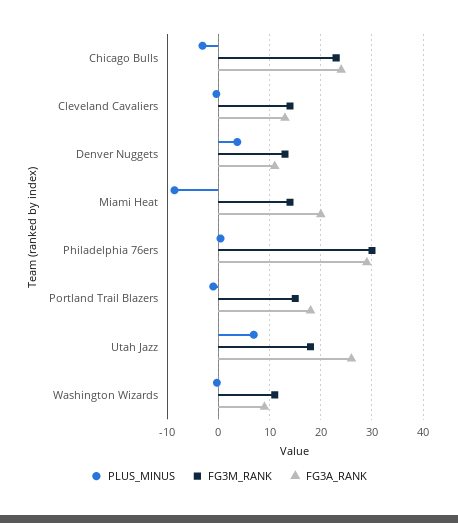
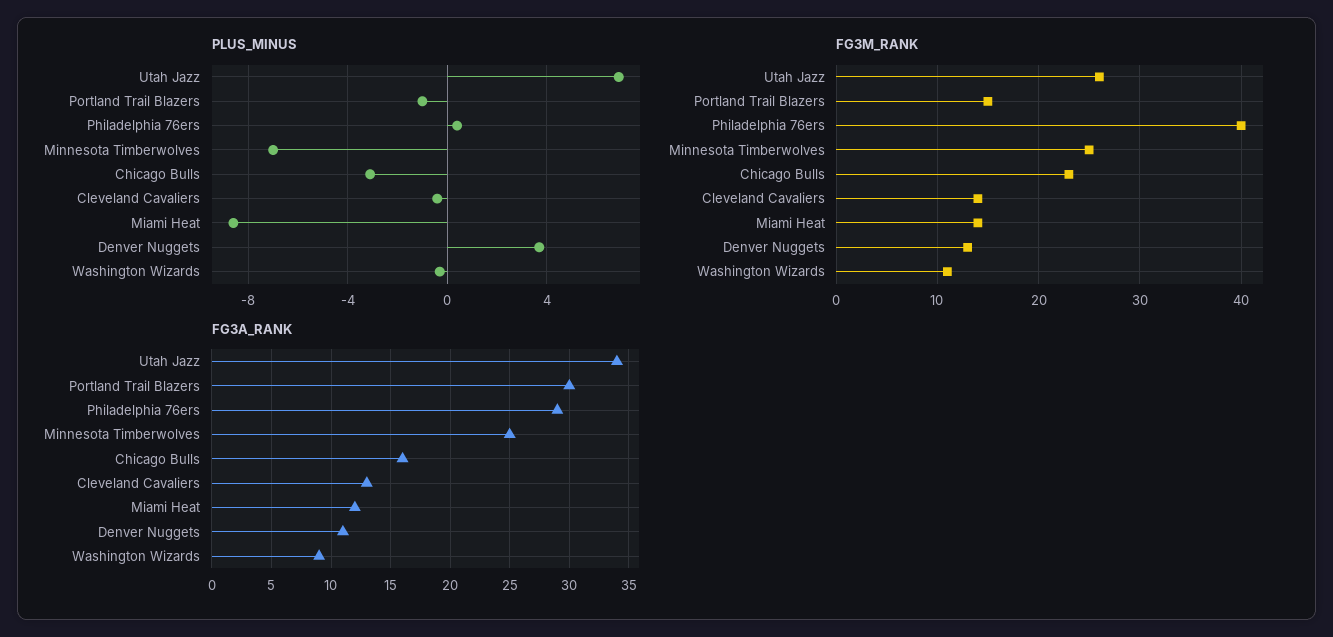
  {
    "PLUS_MINUS": {
      "Chicago Bulls": -3,
      "Cleveland Cavaliers": -0.5,
      "Denver Nuggets": 3.5,
      "Miami Heat": -8.5,
      "Philadelphia 76ers": 0.5,
      "Portland Trail Blazers": -1,
      "Utah Jazz": 7,
-     "Washington Wizards": -0.5
+     "Washington Wizards": -0.5,
+     "Minnesota Timberwolves": -7
    },
    "FG3M_RANK": {
      "Chicago Bulls": 23,
      "Cleveland Cavaliers": 14,
      "Denver Nuggets": 13,
      "Miami Heat": 14,
-     "Philadelphia 76ers": 30,
+     "Philadelphia 76ers": 40,
      "Portland Trail Blazers": 15,
-     "Utah Jazz": 18,
+     "Utah Jazz": 26,
-     "Washington Wizards": 11
+     "Washington Wizards": 11,
+     "Minnesota Timberwolves": 25
    },
    "FG3A_RANK": {
-     "Chicago Bulls": 24,
+     "Chicago Bulls": 16,
      "Cleveland Cavaliers": 13,
      "Denver Nuggets": 11,
-     "Miami Heat": 20,
+     "Miami Heat": 12,
      "Philadelphia 76ers": 29,
-     "Portland Trail Blazers": 18,
+     "Portland Trail Blazers": 30,
-     "Utah Jazz": 26,
+     "Utah Jazz": 34,
-     "Washington Wizards": 9
+     "Washington Wizards": 9,
+     "Minnesota Timberwolves": 25
    }
  }

